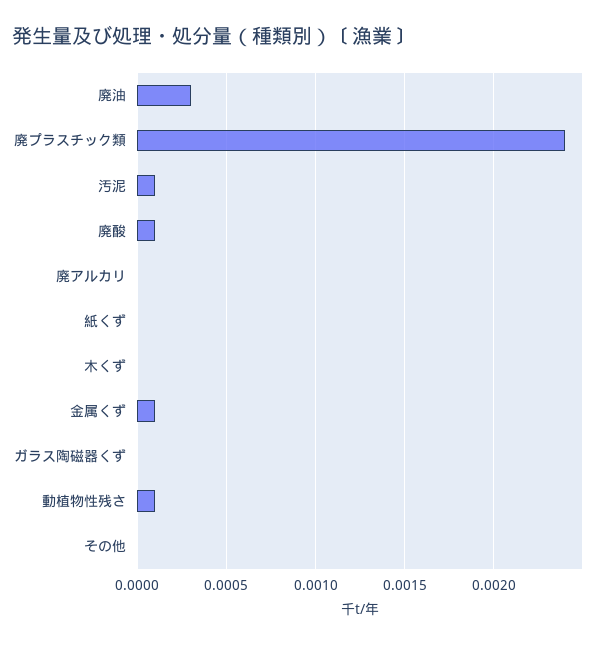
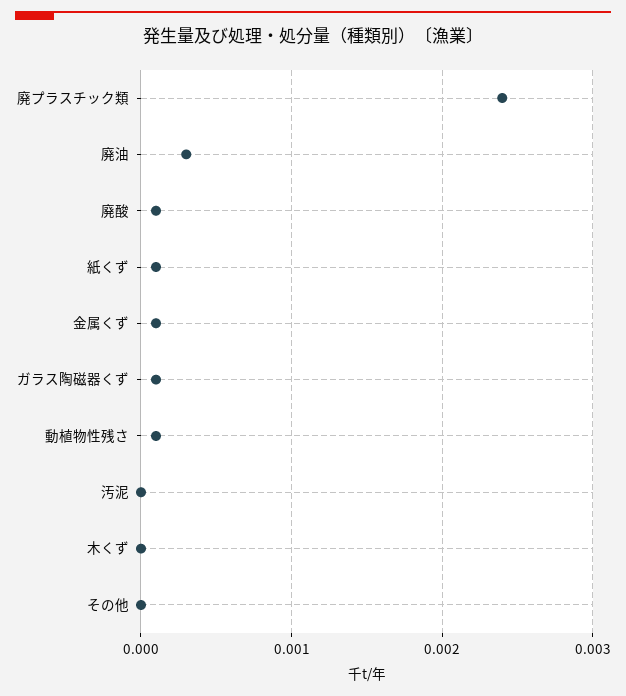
  {
    "廃油": 0.0003,
    "廃プラスチック類": 0.0024,
-   "汚泥": 0.0001,
+   "汚泥": 0,
    "廃酸": 0.0001,
-   "廃アルカリ": 0,
-   "紙くず": 0,
+   "紙くず": 0.0001,
    "木くず": 0,
    "金属くず": 0.0001,
-   "ガラス陶磁器くず": 0,
+   "ガラス陶磁器くず": 0.0001,
    "動植物性残さ": 0.0001,
    "その他": 0
  }

